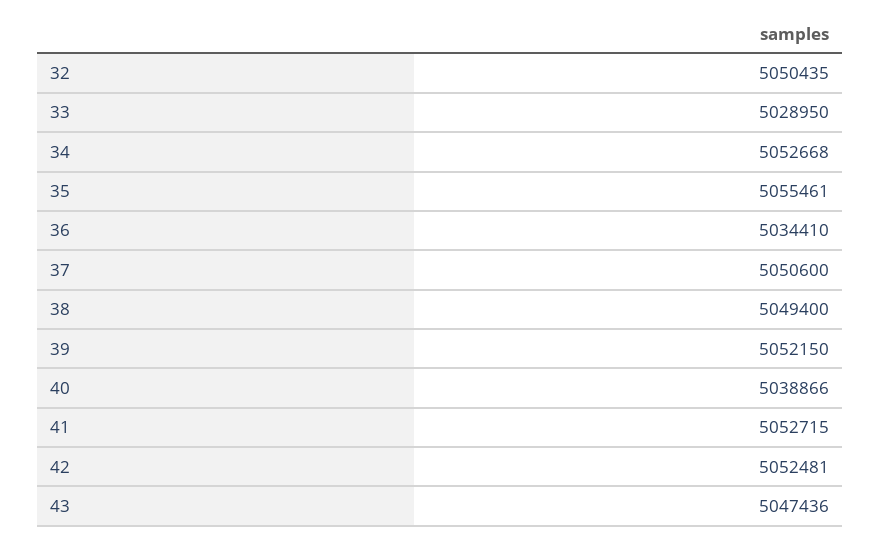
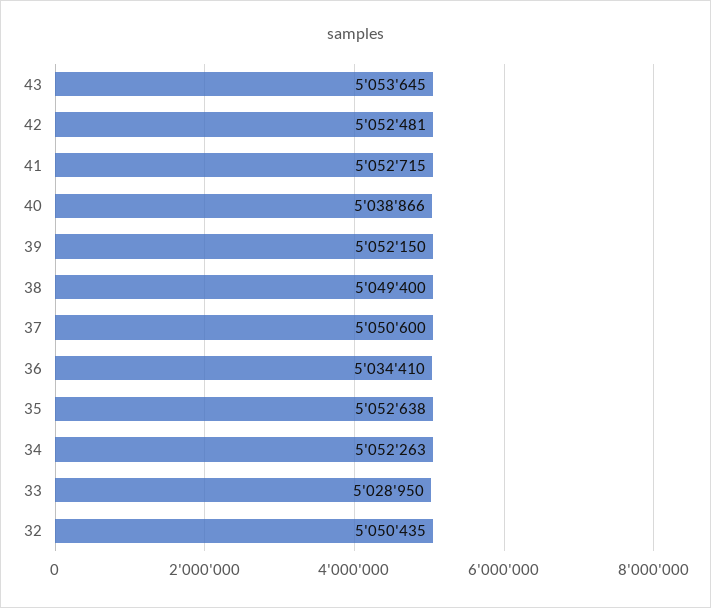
  {
    "32": 5050435,
    "33": 5028950,
-   "34": 5052668,
+   "34": 5052263,
-   "35": 5055461,
+   "35": 5052638,
    "36": 5034410,
    "37": 5050600,
    "38": 5049400,
    "39": 5052150,
    "40": 5038866,
    "41": 5052715,
    "42": 5052481,
-   "43": 5047436
+   "43": 5053645
  }

